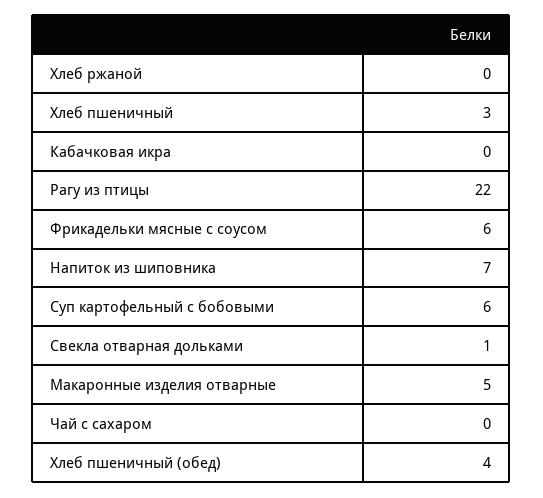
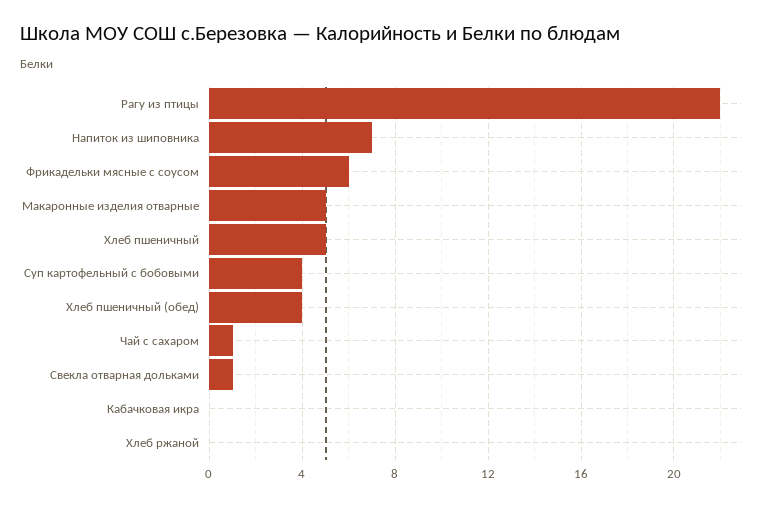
  {
    "Хлеб ржаной": 0,
-   "Хлеб пшеничный": 3,
+   "Хлеб пшеничный": 5,
    "Кабачковая икра": 0,
    "Рагу из птицы": 22,
    "Фрикадельки мясные с соусом": 6,
    "Напиток из шиповника": 7,
-   "Суп картофельный с бобовыми": 6,
+   "Суп картофельный с бобовыми": 4,
    "Свекла отварная дольками": 1,
    "Макаронные изделия отварные": 5,
-   "Чай с сахаром": 0,
+   "Чай с сахаром": 1,
    "Хлеб пшеничный (обед)": 4
  }

